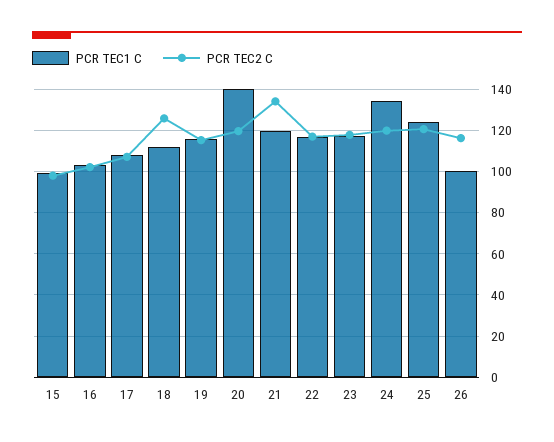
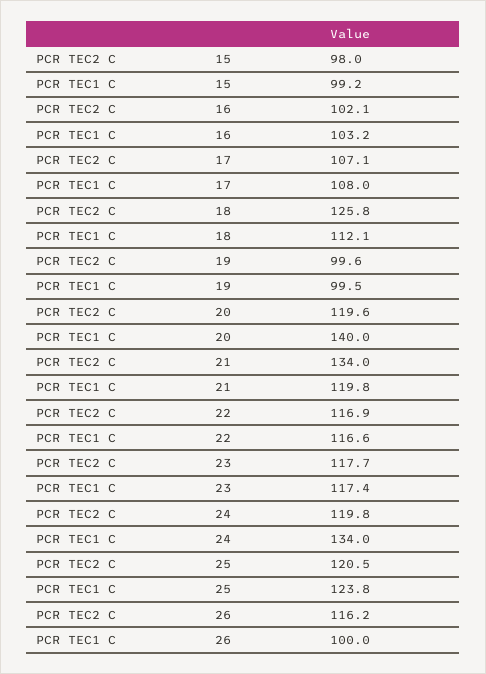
  {
    "PCR TEC1 C": {
      "15": 99.2,
      "16": 103.2,
      "17": 108,
      "18": 112.1,
-     "19": 115,
+     "19": 99.5,
      "20": 140,
      "21": 119.8,
      "22": 116.6,
      "23": 117.4,
      "24": 134,
      "25": 123.8,
      "26": 100
    },
    "PCR TEC2 C": {
      "15": 98,
      "16": 102.1,
      "17": 107.1,
      "18": 125.8,
-     "19": 115,
+     "19": 99.6,
      "20": 119.6,
      "21": 134,
      "22": 116.9,
      "23": 117.7,
      "24": 119.8,
      "25": 120.5,
      "26": 116.2
    }
  }

